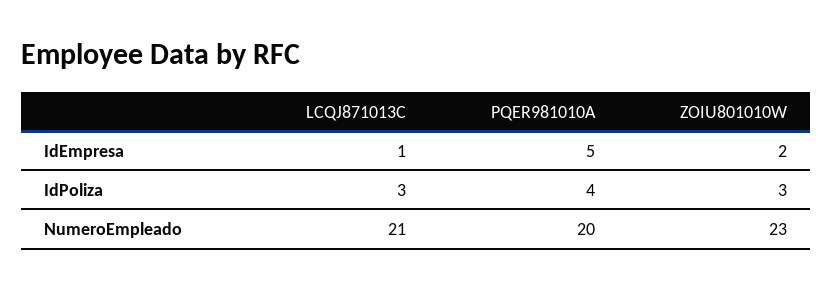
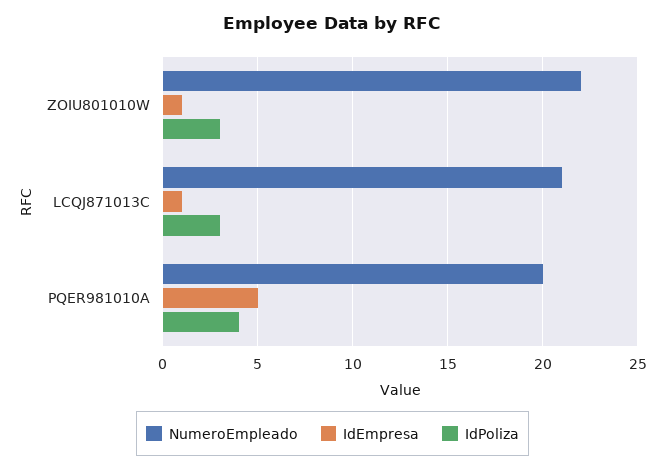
  {
    "IdEmpresa": {
      "LCQJ871013C": 1,
      "PQER981010A": 5,
-     "ZOIU801010W": 2
+     "ZOIU801010W": 1
    },
    "IdPoliza": {
      "LCQJ871013C": 3,
      "PQER981010A": 4,
      "ZOIU801010W": 3
    },
    "NumeroEmpleado": {
      "LCQJ871013C": 21,
      "PQER981010A": 20,
-     "ZOIU801010W": 23
+     "ZOIU801010W": 22
    }
  }

